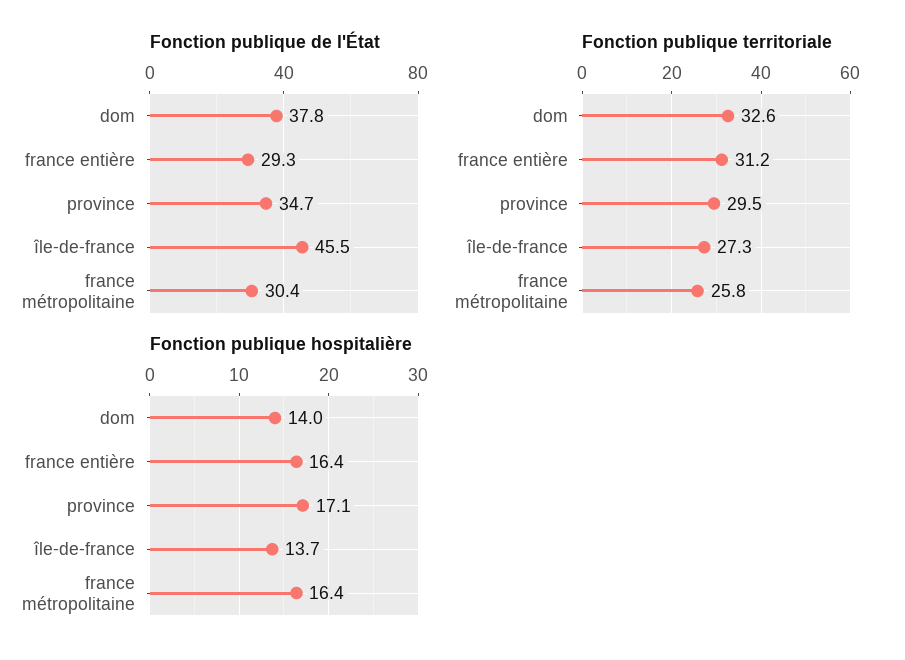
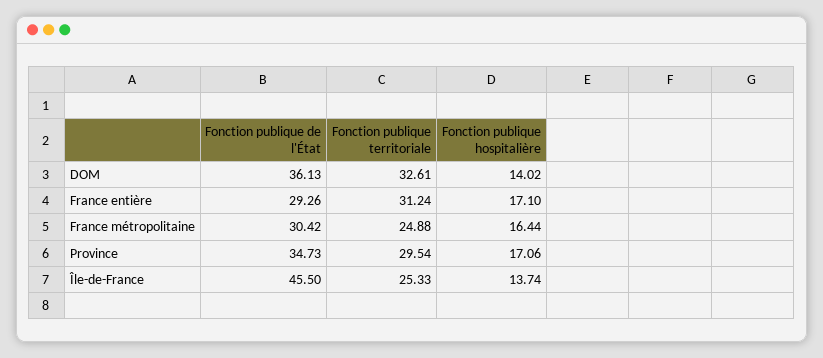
  {
    "Fonction publique de l'État": {
-     "dom": 37.8,
+     "dom": 36.13,
      "france entière": 29.26,
      "province": 34.73,
      "île-de-france": 45.5,
      "france métropolitaine": 30.42
    },
    "Fonction publique territoriale": {
      "dom": 32.61,
      "france entière": 31.24,
      "province": 29.54,
-     "île-de-france": 27.3,
+     "île-de-france": 25.33,
-     "france métropolitaine": 25.8
+     "france métropolitaine": 24.88
    },
    "Fonction publique hospitalière": {
      "dom": 14.02,
-     "france entière": 16.4,
+     "france entière": 17.1,
      "province": 17.06,
      "île-de-france": 13.74,
      "france métropolitaine": 16.44
    }
  }

